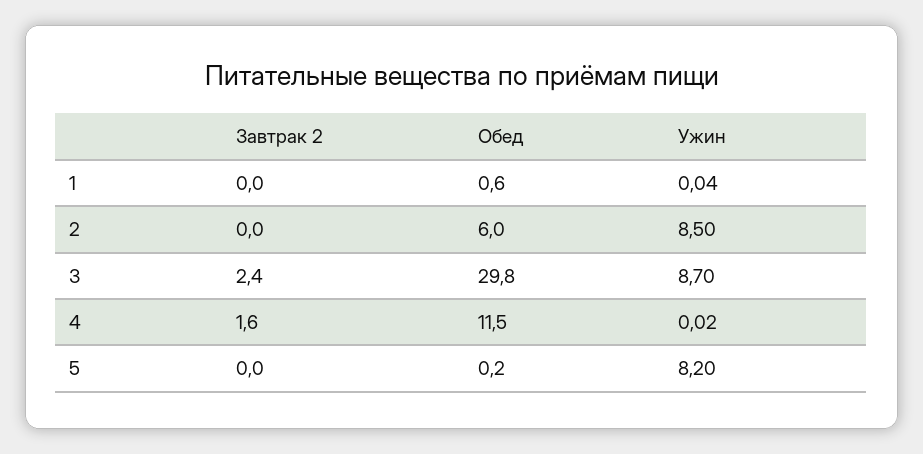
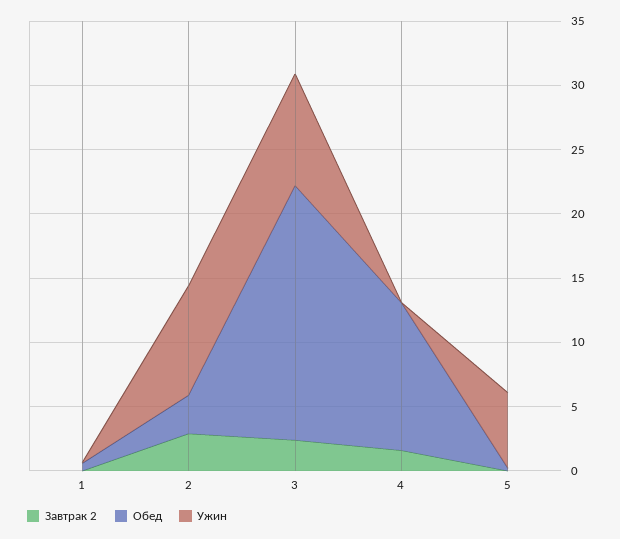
  {
    "Завтрак 2": {
      "1": 0,
-     "2": 0,
+     "2": 3,
      "3": 2.4,
      "4": 1.6,
      "5": 0
    },
    "Обед": {
      "1": 0.6,
-     "2": 6,
+     "2": 3,
-     "3": 29.8,
+     "3": 20,
      "4": 11.5,
      "5": 0.2
    },
    "Ужин": {
      "1": 0.04,
      "2": 8.5,
      "3": 8.7,
      "4": 0.02,
-     "5": 8.2
+     "5": 6
    }
  }

